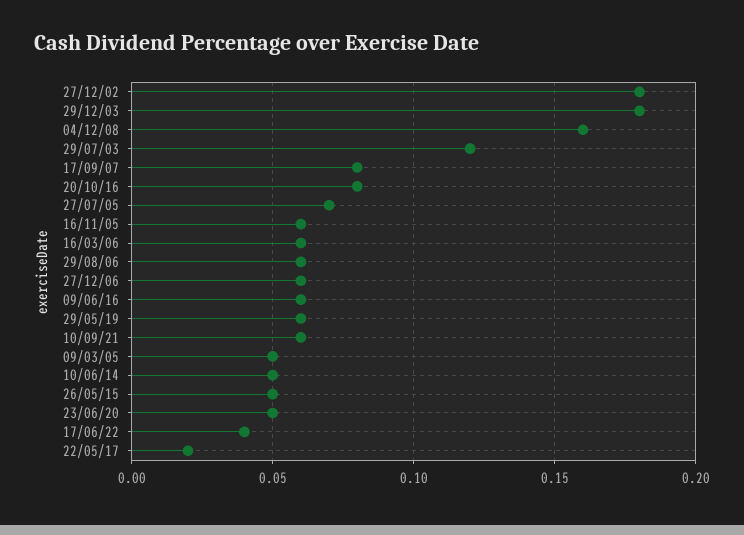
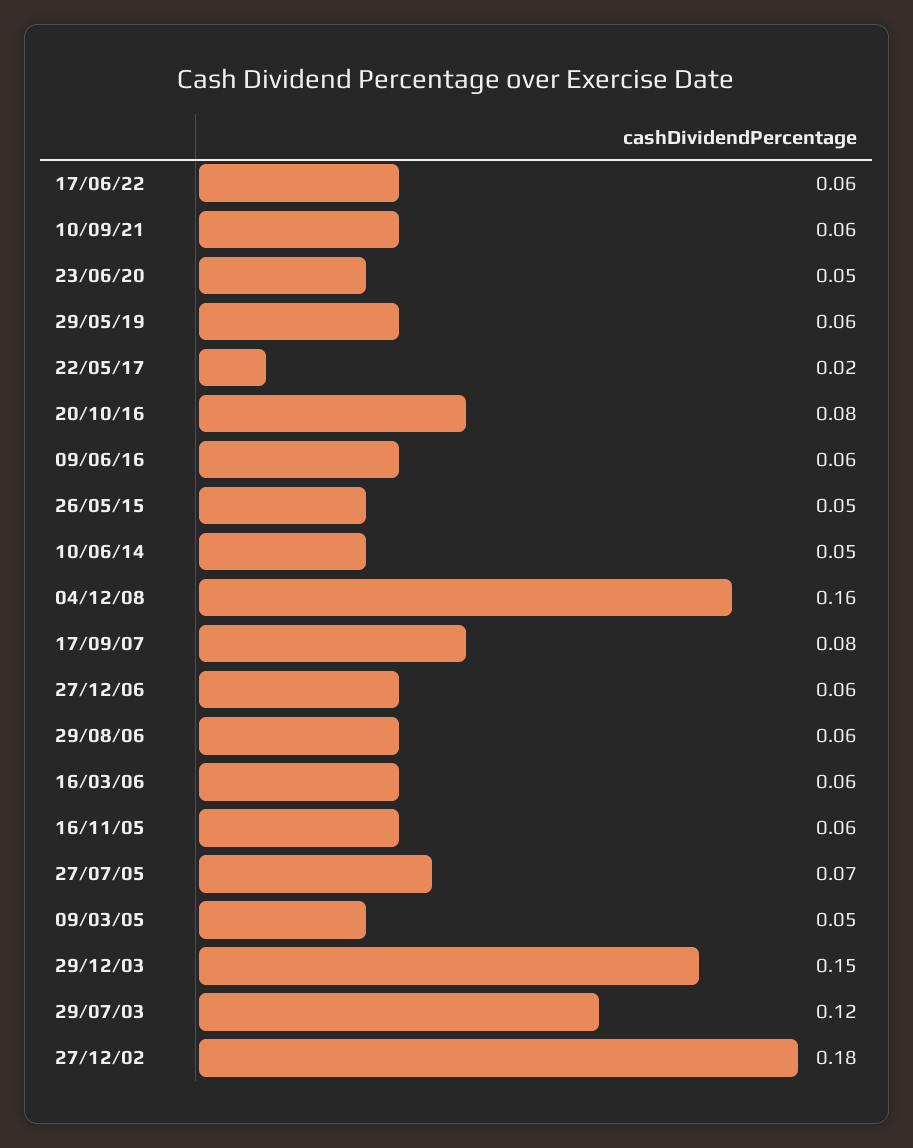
  {
    "27/12/02": 0.18,
-   "29/12/03": 0.18,
+   "29/12/03": 0.15,
    "04/12/08": 0.16,
    "29/07/03": 0.12,
    "17/09/07": 0.08,
    "20/10/16": 0.08,
    "27/07/05": 0.07,
    "16/11/05": 0.06,
    "16/03/06": 0.06,
    "29/08/06": 0.06,
    "27/12/06": 0.06,
    "09/06/16": 0.06,
    "29/05/19": 0.06,
    "10/09/21": 0.06,
    "09/03/05": 0.05,
    "10/06/14": 0.05,
    "26/05/15": 0.05,
    "23/06/20": 0.05,
-   "17/06/22": 0.04,
+   "17/06/22": 0.06,
    "22/05/17": 0.02
  }

